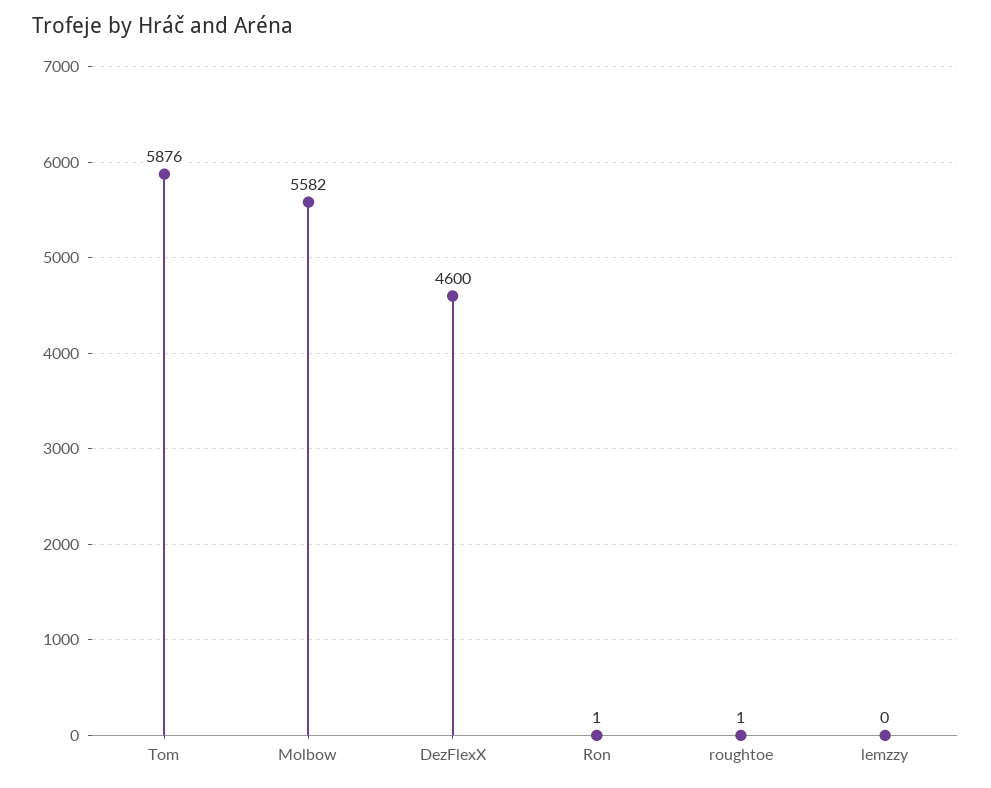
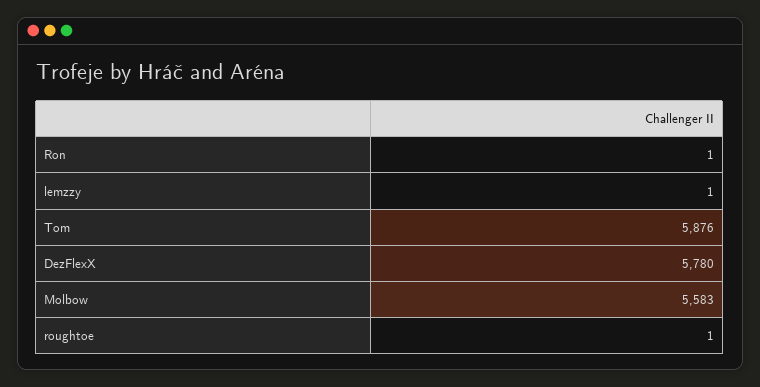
  {
    "Tom": 5876,
-   "Molbow": 5582,
+   "Molbow": 5583,
-   "DezFlexX": 4600,
+   "DezFlexX": 5780,
    "Ron": 1,
    "roughtoe": 1,
-   "lemzzy": 0
+   "lemzzy": 1
  }

